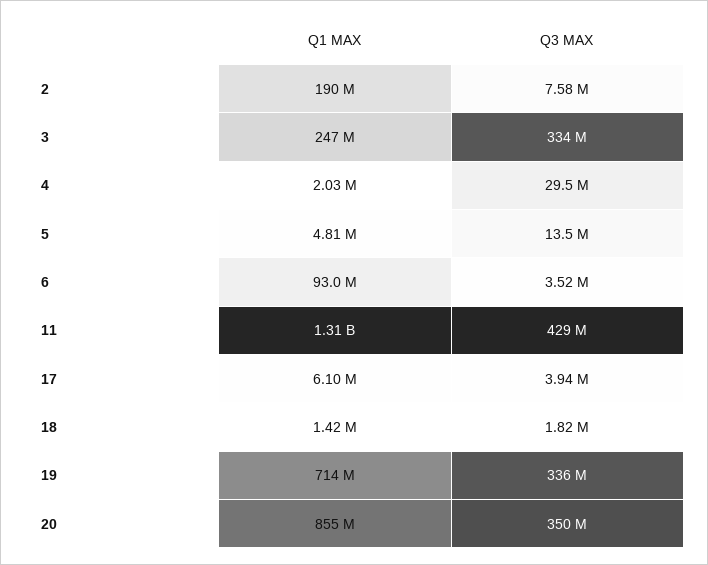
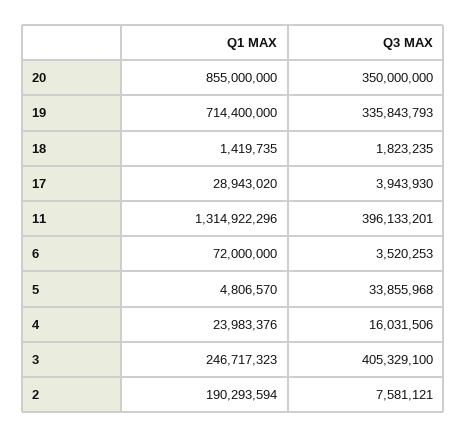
  {
    "Q1 MAX": {
      "2": 190293594,
      "3": 246717323,
-     "4": 2030000,
+     "4": 23983376,
      "5": 4806570,
-     "6": 93000000,
+     "6": 72000000,
      "11": 1314922296,
-     "17": 6100000,
+     "17": 28943020,
      "18": 1419735,
      "19": 714400000,
      "20": 855000000
    },
    "Q3 MAX": {
      "2": 7581121,
-     "3": 334000000,
+     "3": 405329100,
-     "4": 29500000,
+     "4": 16031506,
-     "5": 13500000,
+     "5": 33855968,
      "6": 3520253,
-     "11": 429000000,
+     "11": 396133201,
      "17": 3943930,
      "18": 1823235,
      "19": 335843793,
      "20": 350000000
    }
  }

